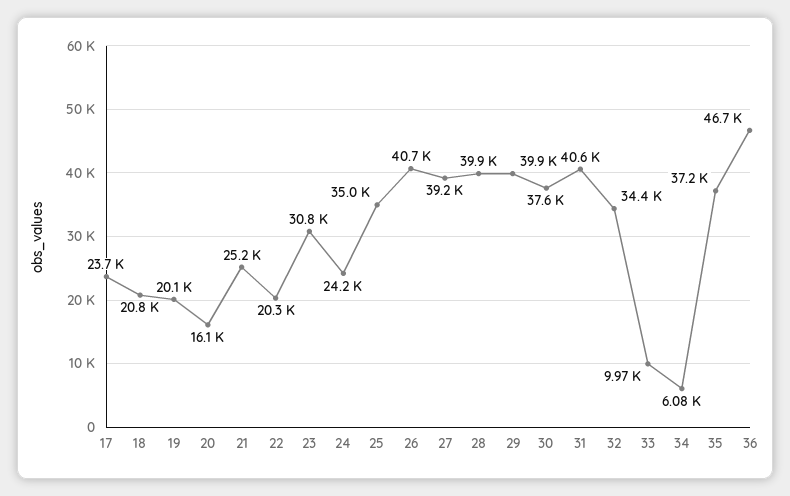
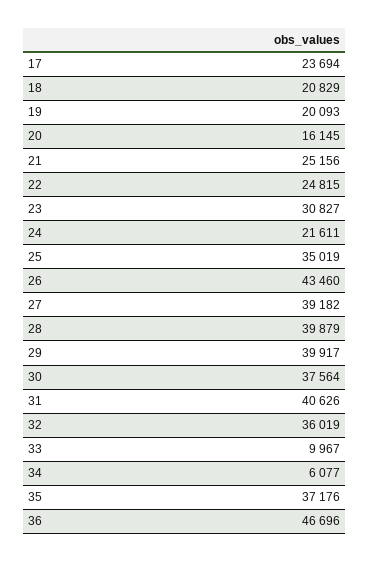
  {
    "17": 23694,
    "18": 20829,
    "19": 20093,
    "20": 16145,
    "21": 25156,
-   "22": 20300,
+   "22": 24815,
    "23": 30827,
-   "24": 24200,
+   "24": 21611,
    "25": 35019,
-   "26": 40700,
+   "26": 43460,
    "27": 39182,
    "28": 39879,
    "29": 39917,
    "30": 37564,
    "31": 40626,
-   "32": 34400,
+   "32": 36019,
    "33": 9967,
    "34": 6077,
    "35": 37176,
    "36": 46696
  }

